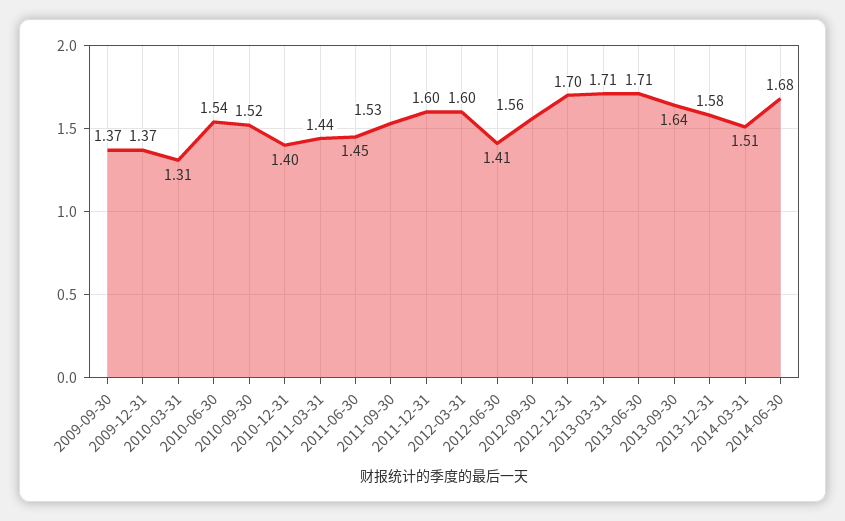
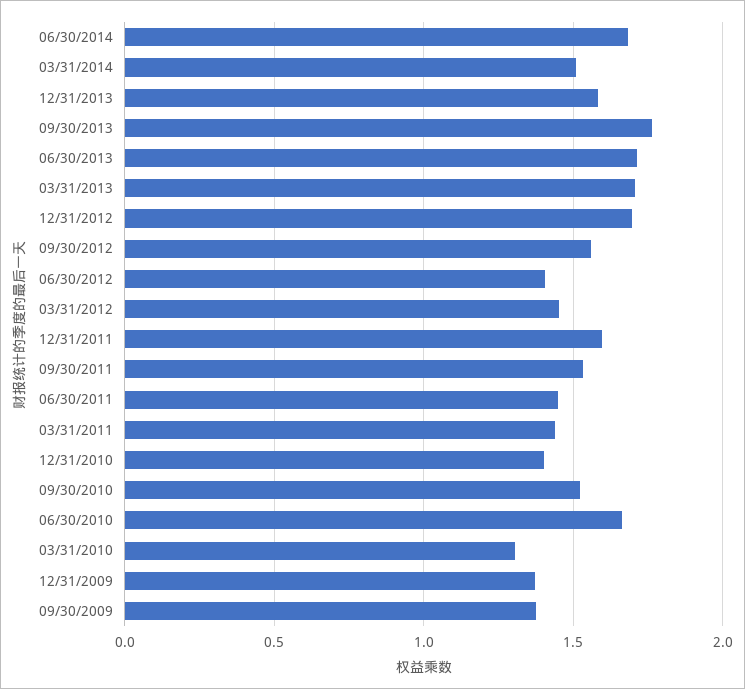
  {
    "2009-09-30": 1.37,
    "2009-12-31": 1.37,
    "2010-03-31": 1.31,
-   "2010-06-30": 1.54,
+   "2010-06-30": 1.65,
    "2010-09-30": 1.52,
    "2010-12-31": 1.4,
    "2011-03-31": 1.44,
    "2011-06-30": 1.45,
    "2011-09-30": 1.53,
    "2011-12-31": 1.6,
-   "2012-03-31": 1.6,
+   "2012-03-31": 1.45,
    "2012-06-30": 1.41,
    "2012-09-30": 1.56,
    "2012-12-31": 1.7,
    "2013-03-31": 1.71,
    "2013-06-30": 1.71,
-   "2013-09-30": 1.64,
+   "2013-09-30": 1.75,
    "2013-12-31": 1.58,
    "2014-03-31": 1.51,
    "2014-06-30": 1.68
  }

